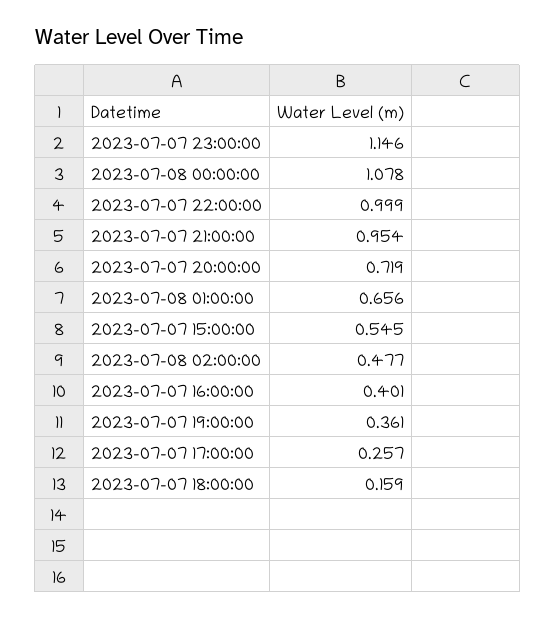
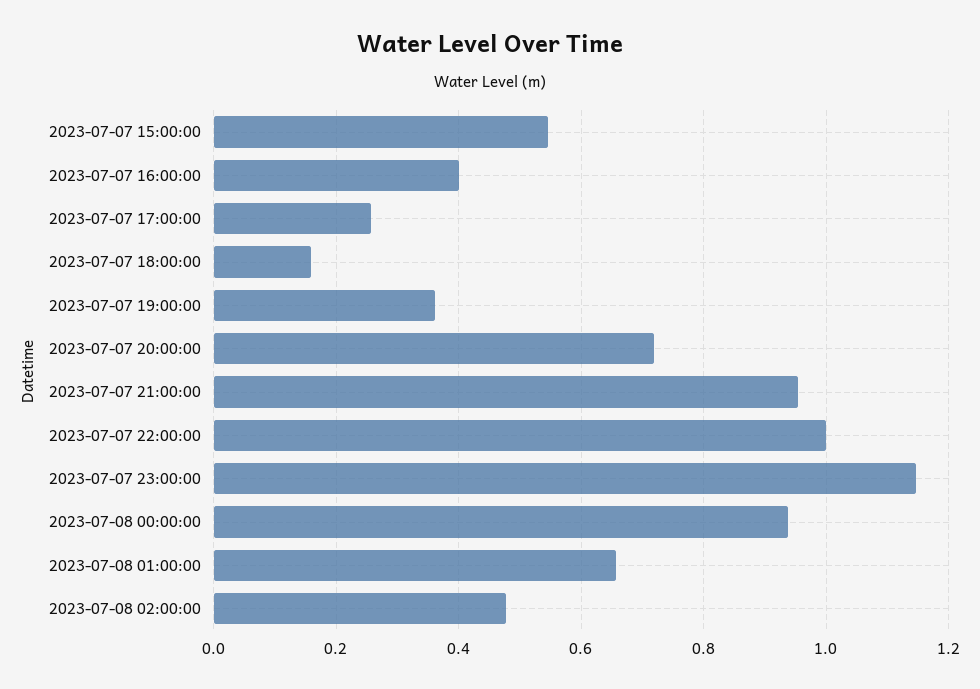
  {
    "2023-07-07 23:00:00": 1.146,
-   "2023-07-08 00:00:00": 1.078,
+   "2023-07-08 00:00:00": 0.94,
    "2023-07-07 22:00:00": 0.999,
    "2023-07-07 21:00:00": 0.954,
    "2023-07-07 20:00:00": 0.719,
    "2023-07-08 01:00:00": 0.656,
    "2023-07-07 15:00:00": 0.545,
    "2023-07-08 02:00:00": 0.477,
    "2023-07-07 16:00:00": 0.401,
    "2023-07-07 19:00:00": 0.361,
    "2023-07-07 17:00:00": 0.257,
    "2023-07-07 18:00:00": 0.159
  }

